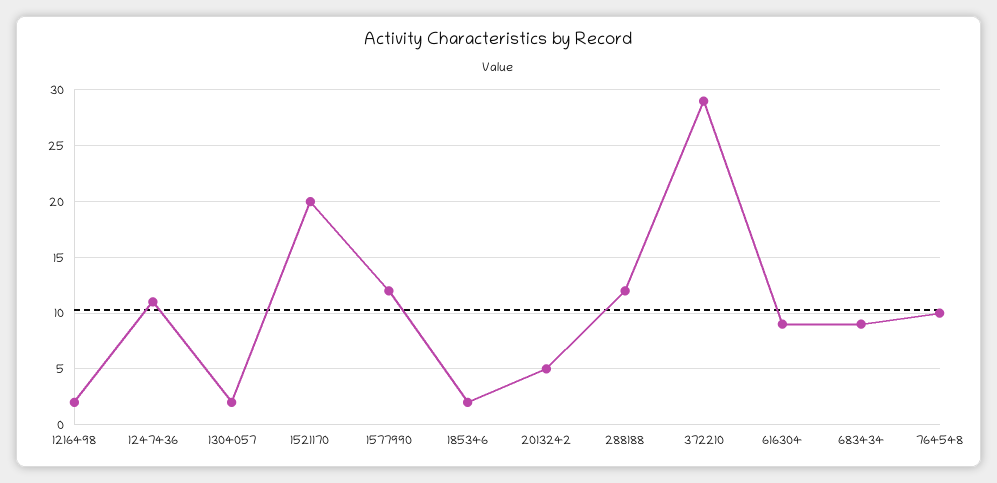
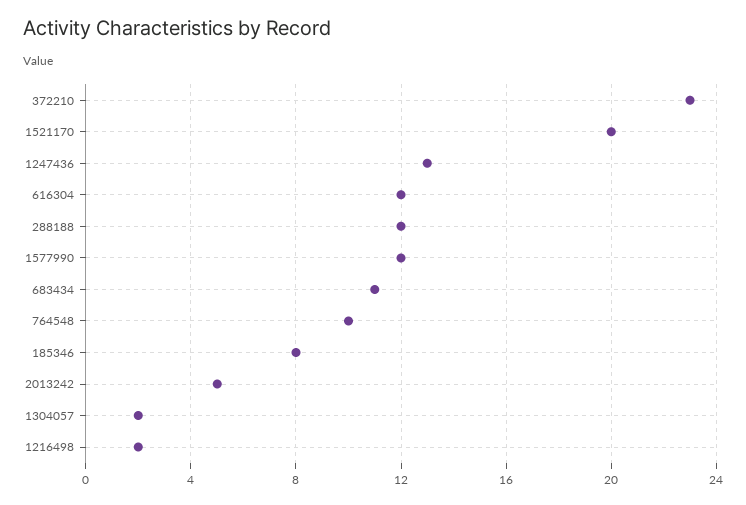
  {
    "1216498": 2,
-   "1247436": 11,
+   "1247436": 13,
    "1304057": 2,
    "1521170": 20,
    "1577990": 12,
-   "185346": 2,
+   "185346": 8,
    "2013242": 5,
    "288188": 12,
-   "372210": 29,
+   "372210": 23,
-   "616304": 9,
+   "616304": 12,
-   "683434": 9,
+   "683434": 11,
    "764548": 10
  }

